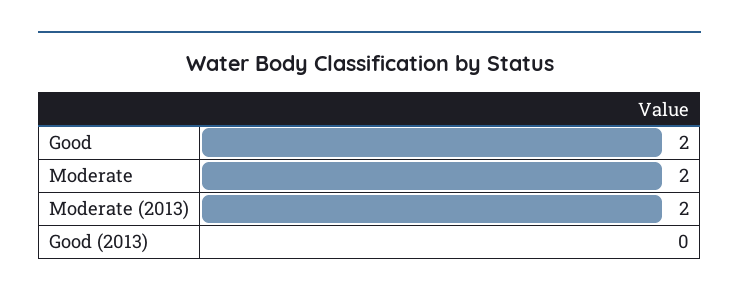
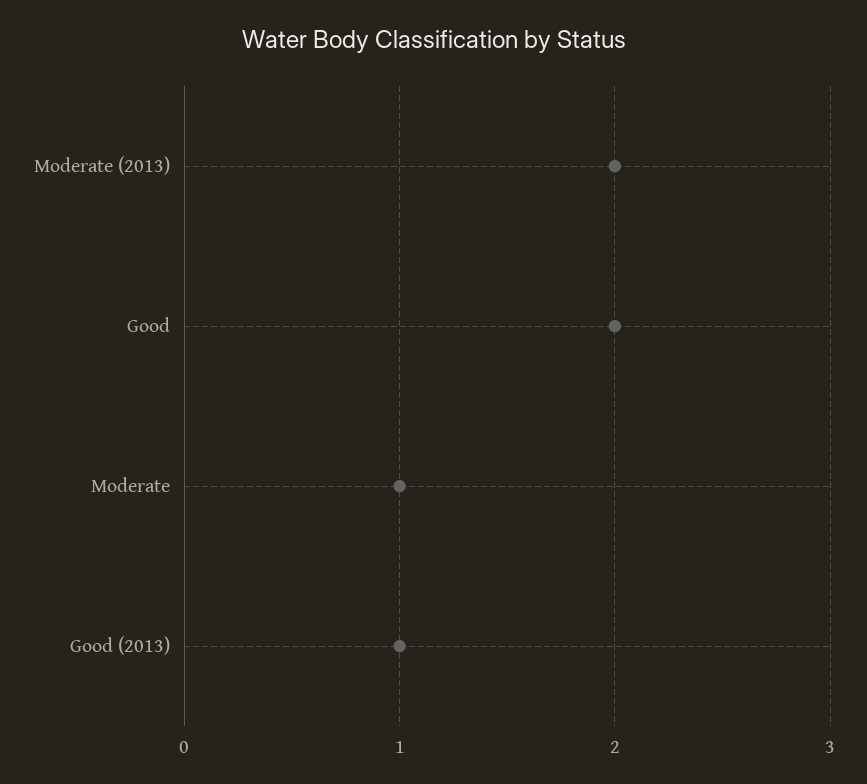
  {
    "Good": 2,
-   "Moderate": 2,
+   "Moderate": 1,
    "Moderate (2013)": 2,
-   "Good (2013)": 0
+   "Good (2013)": 1
  }

